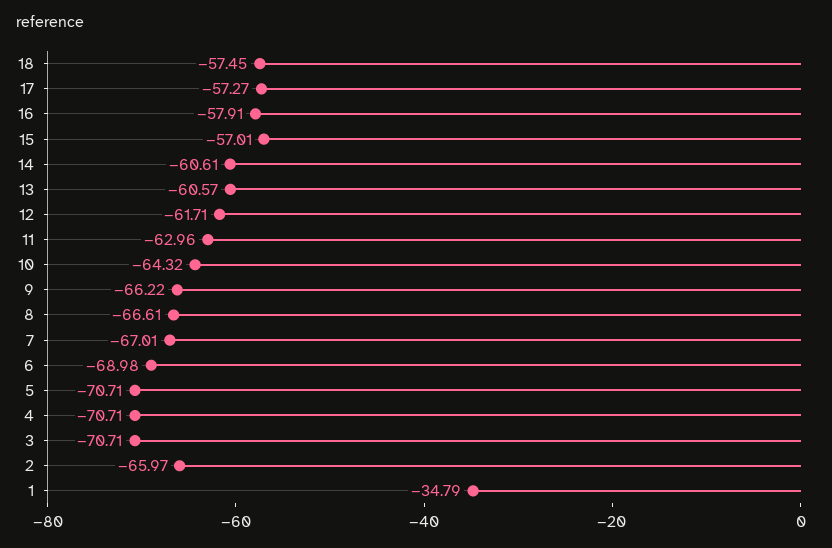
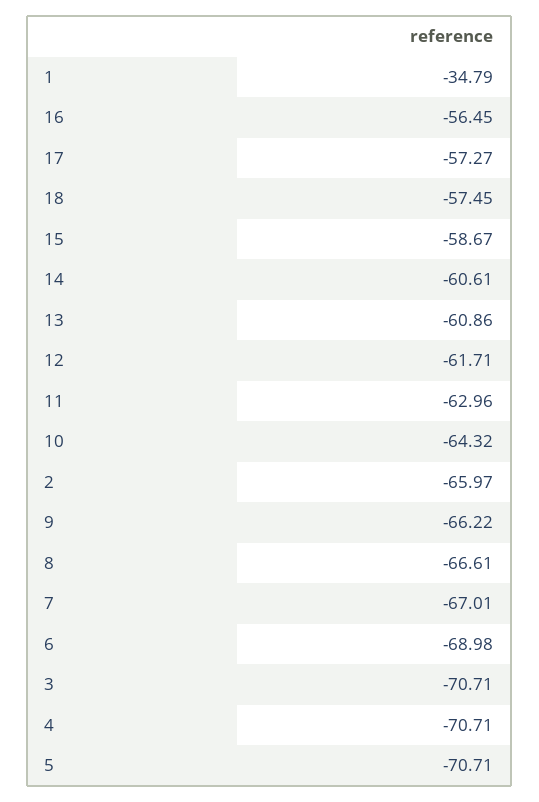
  {
    "18": -57.45,
    "17": -57.27,
-   "16": -57.91,
+   "16": -56.45,
-   "15": -57.01,
+   "15": -58.67,
    "14": -60.61,
-   "13": -60.57,
+   "13": -60.86,
    "12": -61.71,
    "11": -62.96,
    "10": -64.32,
    "9": -66.22,
    "8": -66.61,
    "7": -67.01,
    "6": -68.98,
    "5": -70.71,
    "4": -70.71,
    "3": -70.71,
    "2": -65.97,
    "1": -34.79
  }

